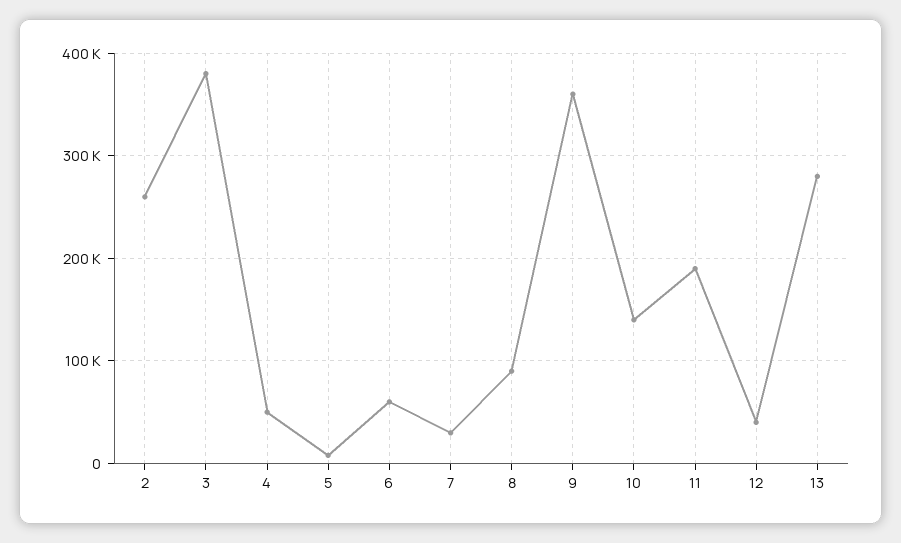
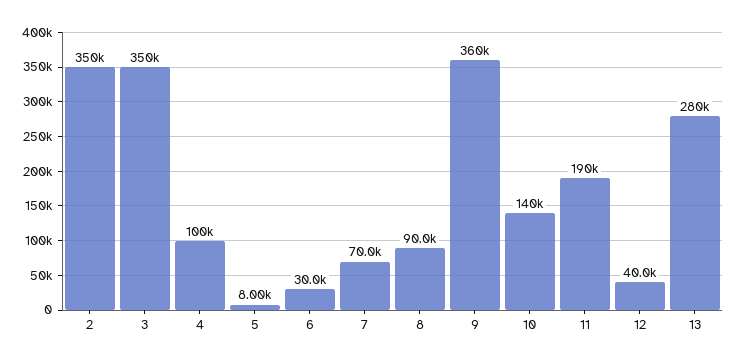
  {
-   "2": 260000,
+   "2": 350000,
-   "3": 380000,
+   "3": 350000,
-   "4": 50000,
+   "4": 100000,
    "5": 8000,
-   "6": 60000,
+   "6": 30000,
-   "7": 30000,
+   "7": 70000,
    "8": 90000,
    "9": 360000,
    "10": 140000,
    "11": 190000,
    "12": 40000,
    "13": 280000
  }

